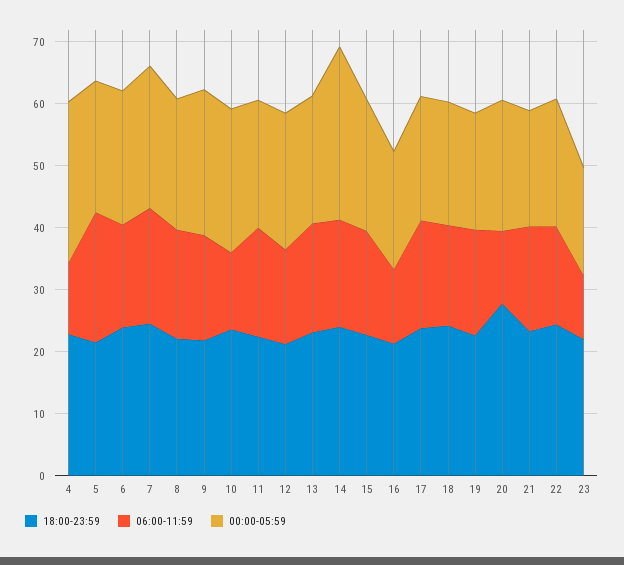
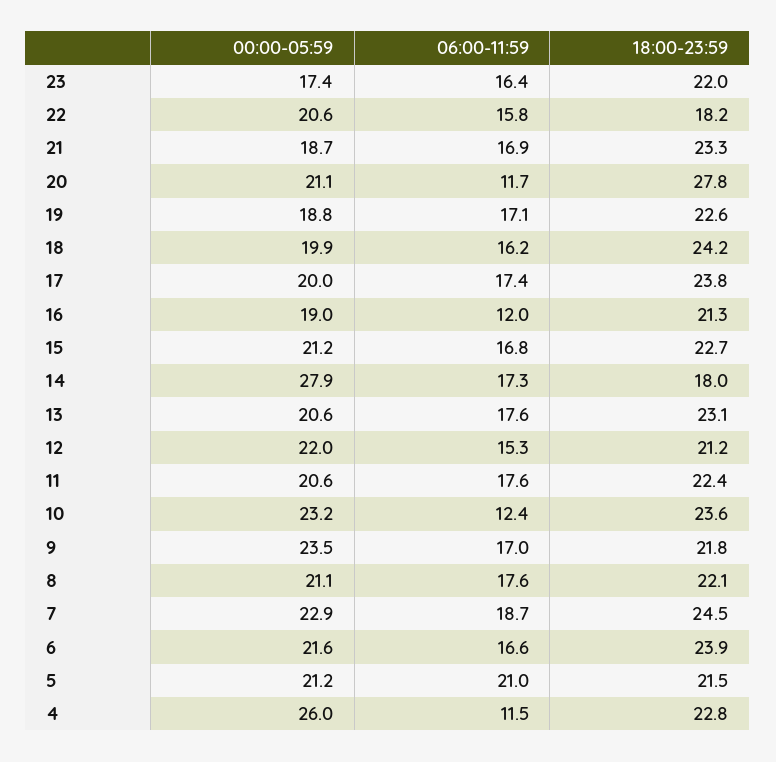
  {
    "18:00-23:59": {
      "4": 22.8,
      "5": 21.5,
      "6": 23.9,
      "7": 24.5,
      "8": 22.1,
      "9": 21.8,
      "10": 23.6,
      "11": 22.4,
      "12": 21.2,
      "13": 23.1,
-     "14": 24,
+     "14": 18,
      "15": 22.7,
      "16": 21.3,
      "17": 23.8,
      "18": 24.2,
      "19": 22.6,
      "20": 27.8,
      "21": 23.3,
-     "22": 24,
+     "22": 18.2,
      "23": 22
    },
    "06:00-11:59": {
      "4": 11.5,
      "5": 21,
      "6": 16.6,
      "7": 18.7,
      "8": 17.6,
      "9": 17,
      "10": 12.4,
      "11": 17.6,
      "12": 15.3,
      "13": 17.6,
      "14": 17.3,
      "15": 16.8,
      "16": 12,
      "17": 17.4,
      "18": 16.2,
      "19": 17.1,
      "20": 11.7,
      "21": 16.9,
      "22": 15.8,
-     "23": 10
+     "23": 16.4
    },
    "00:00-05:59": {
      "4": 26,
      "5": 21.2,
      "6": 21.6,
      "7": 22.9,
      "8": 21.1,
      "9": 23.5,
      "10": 23.2,
      "11": 20.6,
      "12": 22,
      "13": 20.6,
      "14": 27.9,
      "15": 21.2,
      "16": 19,
      "17": 20,
      "18": 19.9,
      "19": 18.8,
      "20": 21.1,
      "21": 18.7,
      "22": 20.6,
      "23": 17.4
    }
  }

